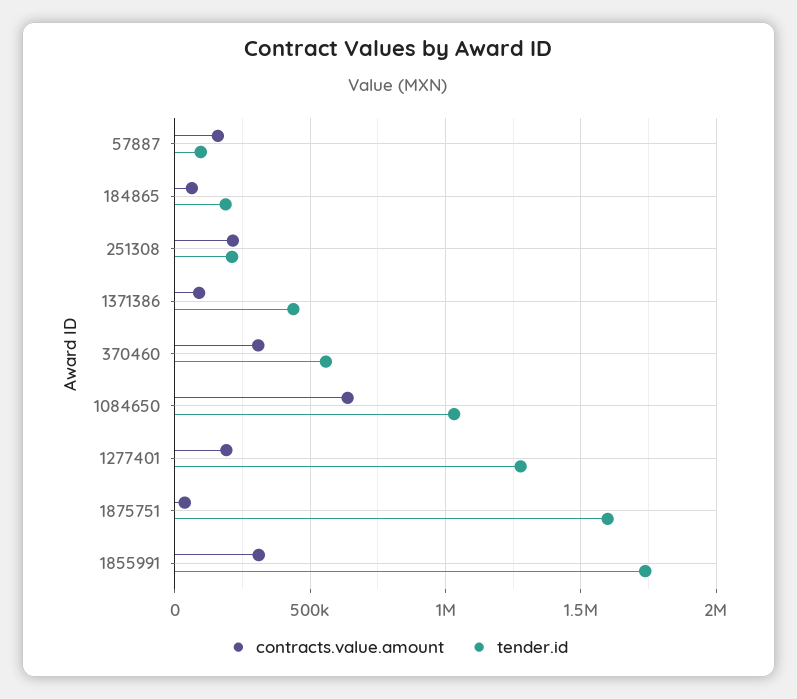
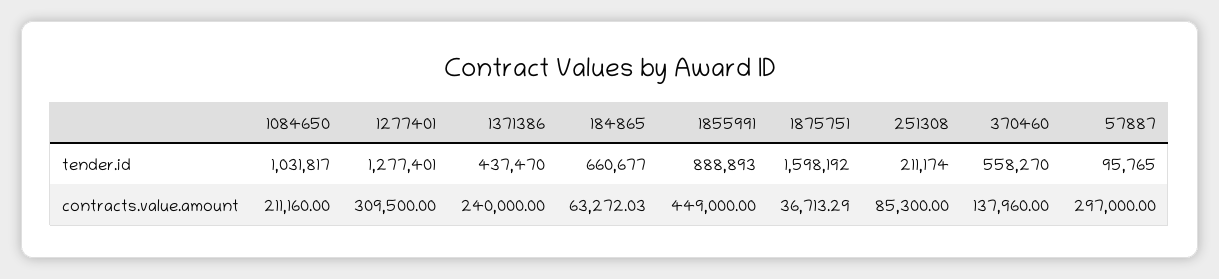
  {
    "contracts.value.amount": {
-     "57887": 150000,
+     "57887": 297000,
      "184865": 63272.03,
-     "251308": 200000,
+     "251308": 85300,
-     "1371386": 100000,
+     "1371386": 240000,
-     "370460": 300000,
+     "370460": 137960,
-     "1084650": 650000,
+     "1084650": 211160,
-     "1277401": 200000,
+     "1277401": 309500,
      "1875751": 36713.29,
-     "1855991": 300000
+     "1855991": 449000
    },
    "tender.id": {
      "57887": 95765,
-     "184865": 200000,
+     "184865": 660677,
      "251308": 211174,
      "1371386": 437470,
      "370460": 558270,
      "1084650": 1031817,
      "1277401": 1277401,
      "1875751": 1598192,
-     "1855991": 1750000
+     "1855991": 888893
    }
  }

